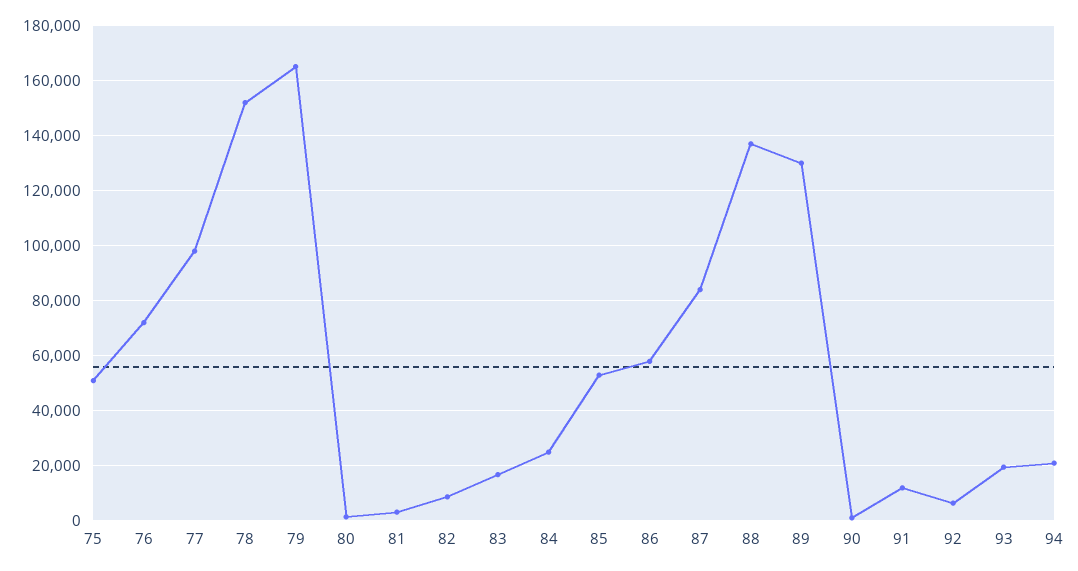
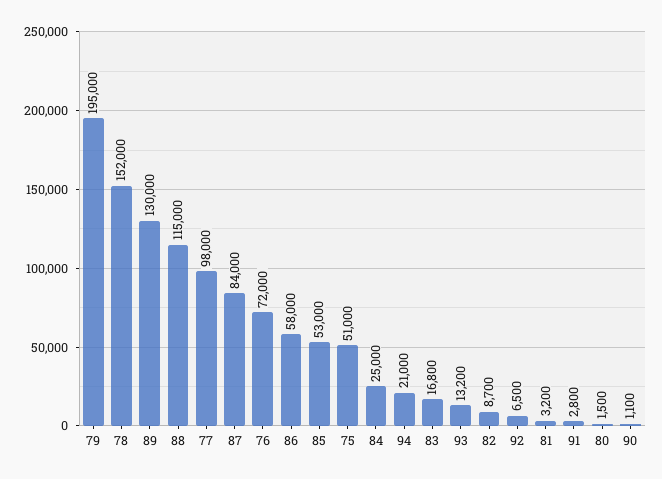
  {
    "75": 51000,
    "76": 72000,
    "77": 98000,
    "78": 152000,
-   "79": 165000,
+   "79": 195000,
    "80": 1500,
    "81": 3200,
    "82": 8700,
    "83": 16800,
    "84": 25000,
    "85": 53000,
    "86": 58000,
    "87": 84000,
-   "88": 137500,
+   "88": 115000,
    "89": 130000,
    "90": 1100,
-   "91": 12500,
+   "91": 2800,
    "92": 6500,
-   "93": 20000,
+   "93": 13200,
    "94": 21000
  }

